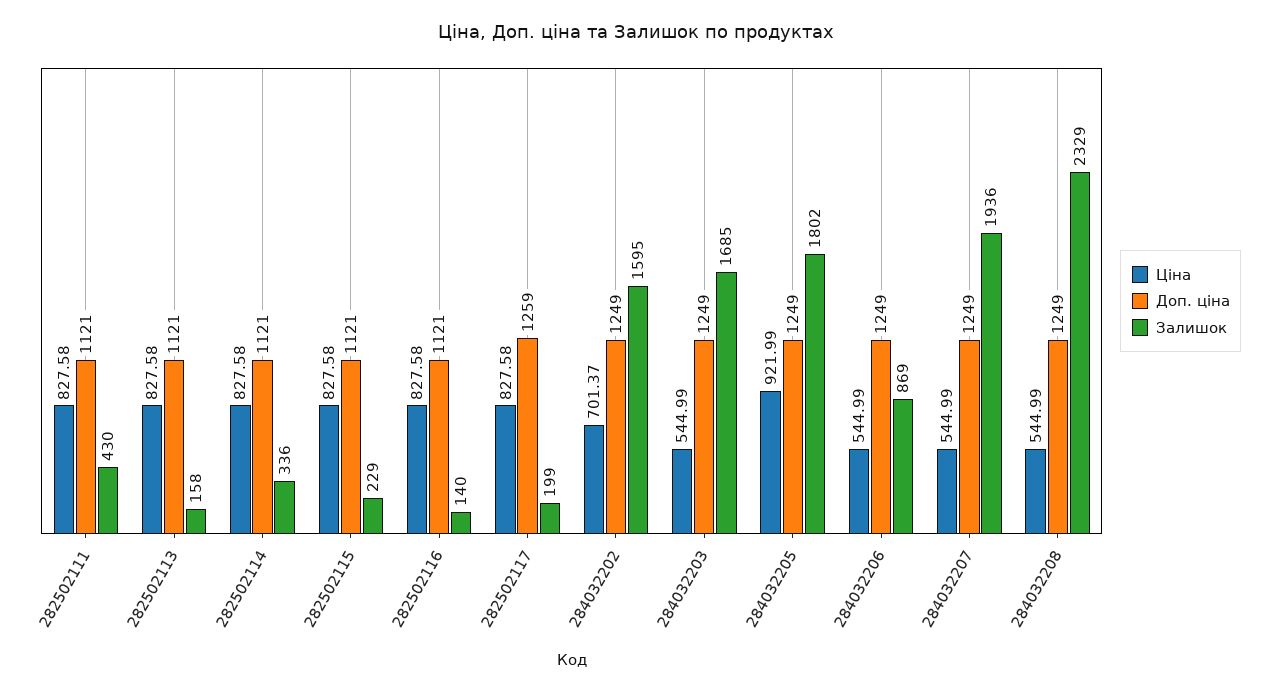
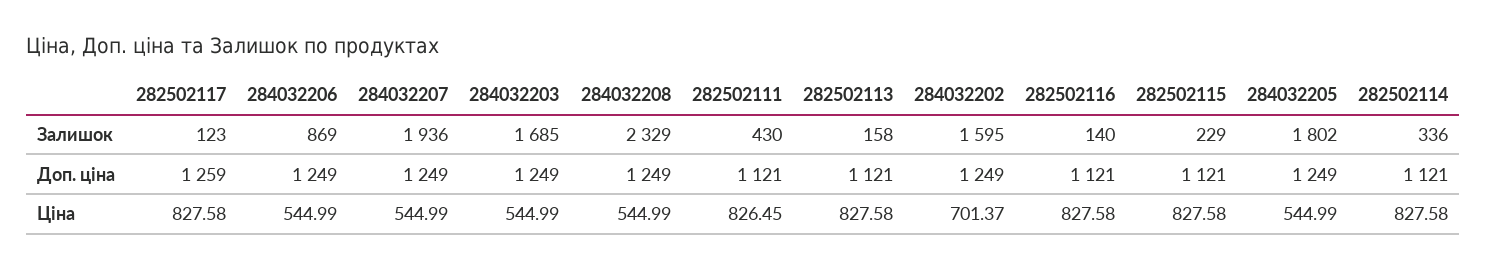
  {
    "Ціна": {
-     "282502111": 827.58,
+     "282502111": 826.45,
      "282502113": 827.58,
      "282502114": 827.58,
      "282502115": 827.58,
      "282502116": 827.58,
      "282502117": 827.58,
      "284032202": 701.37,
      "284032203": 544.99,
-     "284032205": 921.99,
+     "284032205": 544.99,
      "284032206": 544.99,
      "284032207": 544.99,
      "284032208": 544.99
    },
    "Доп. ціна": {
      "282502111": 1121,
      "282502113": 1121,
      "282502114": 1121,
      "282502115": 1121,
      "282502116": 1121,
      "282502117": 1259,
      "284032202": 1249,
      "284032203": 1249,
      "284032205": 1249,
      "284032206": 1249,
      "284032207": 1249,
      "284032208": 1249
    },
    "Залишок": {
      "282502111": 430,
      "282502113": 158,
      "282502114": 336,
      "282502115": 229,
      "282502116": 140,
-     "282502117": 199,
+     "282502117": 123,
      "284032202": 1595,
      "284032203": 1685,
      "284032205": 1802,
      "284032206": 869,
      "284032207": 1936,
      "284032208": 2329
    }
  }

